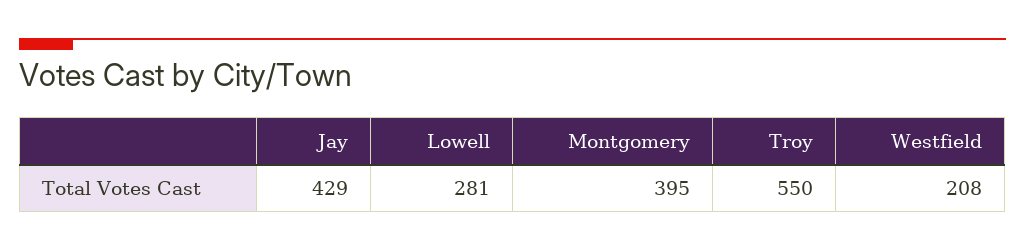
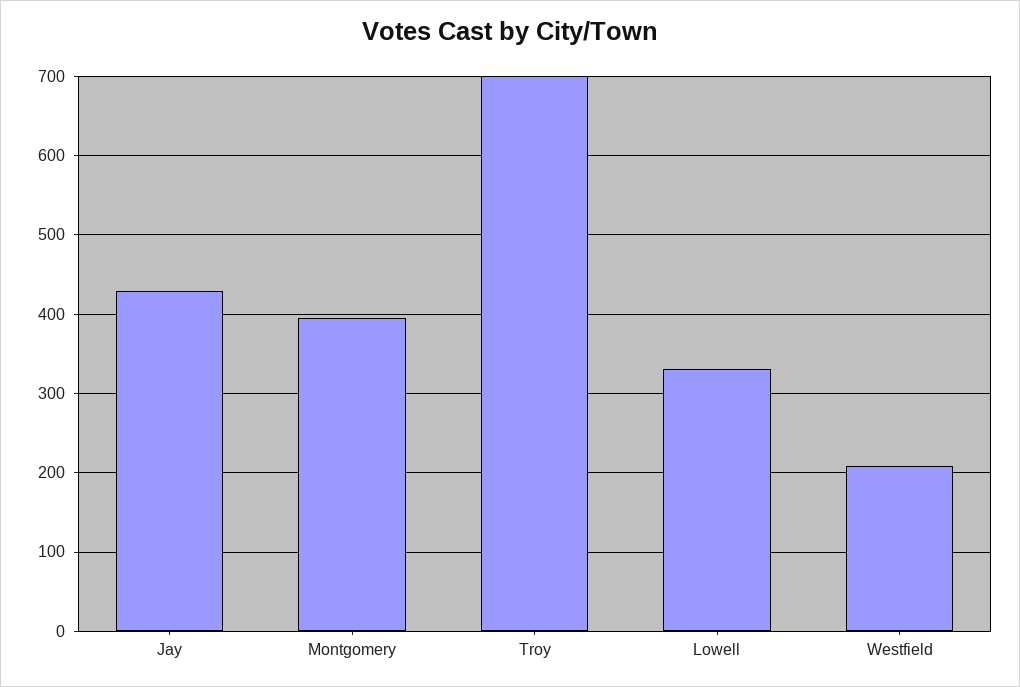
  {
    "Jay": 429,
-   "Lowell": 281,
+   "Lowell": 330,
    "Montgomery": 395,
-   "Troy": 550,
+   "Troy": 700,
    "Westfield": 208
  }

